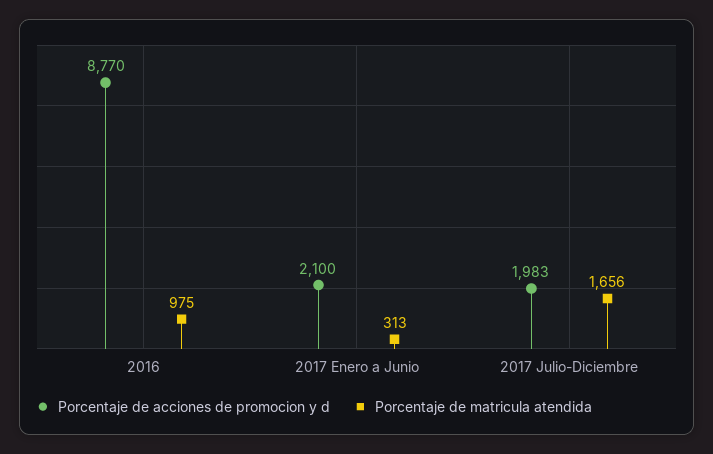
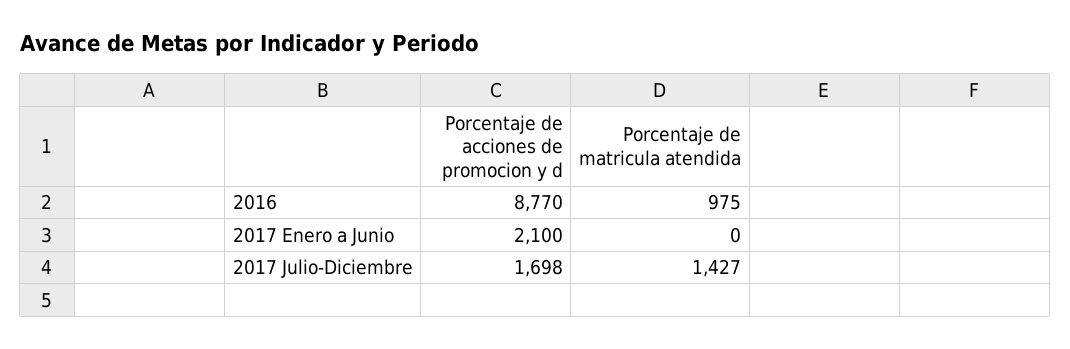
  {
    "Porcentaje de acciones de promocion y d": {
      "2016": 8770,
      "2017 Enero a Junio": 2100,
-     "2017 Julio-Diciembre": 1983
+     "2017 Julio-Diciembre": 1698
    },
    "Porcentaje de matricula atendida": {
      "2016": 975,
-     "2017 Enero a Junio": 313,
+     "2017 Enero a Junio": 0,
-     "2017 Julio-Diciembre": 1656
+     "2017 Julio-Diciembre": 1427
    }
  }

